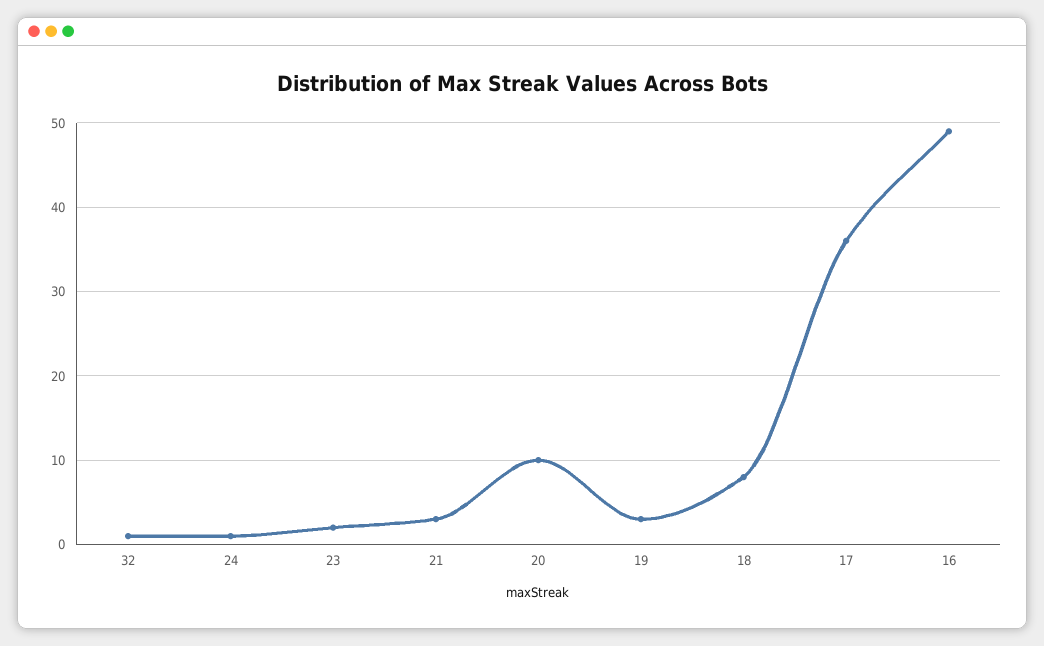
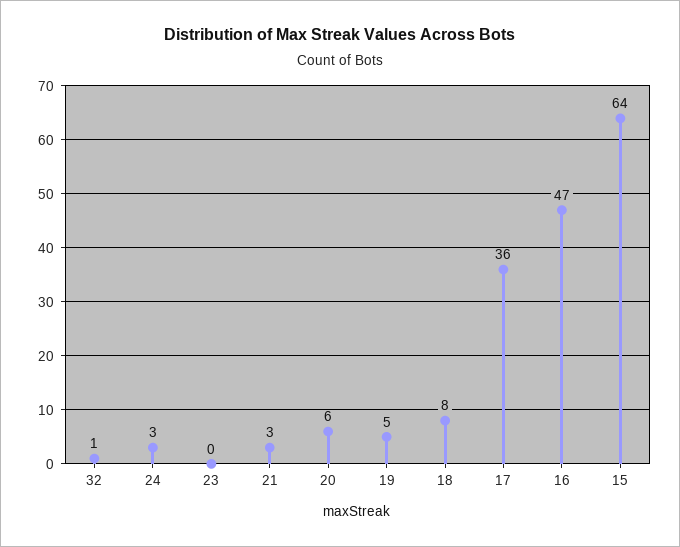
  {
    "32": 1,
-   "24": 1,
+   "24": 3,
-   "23": 2,
+   "23": 0,
    "21": 3,
-   "20": 10,
+   "20": 6,
-   "19": 3,
+   "19": 5,
    "18": 8,
    "17": 36,
-   "16": 49
+   "16": 47,
+   "15": 64
  }

